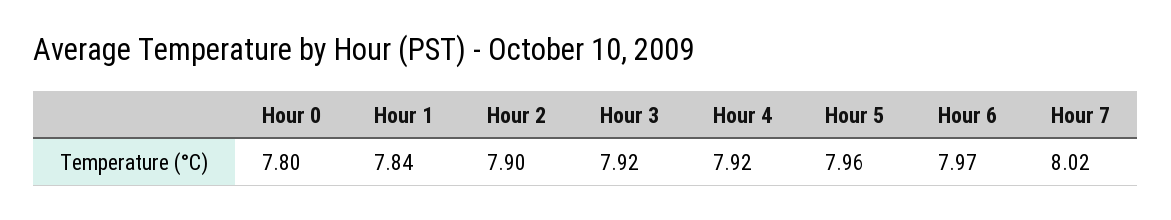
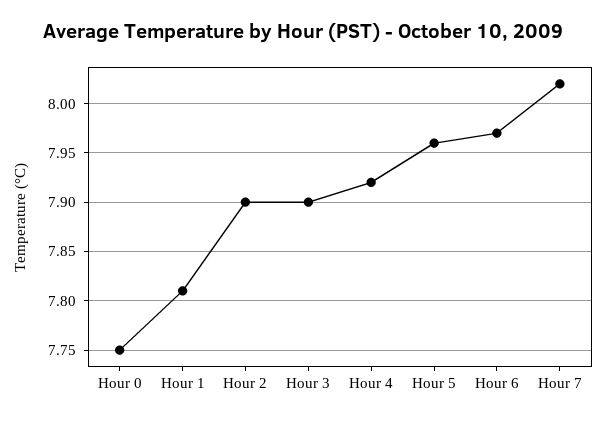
  {
-   "Hour 0": 7.8,
+   "Hour 0": 7.75,
-   "Hour 1": 7.84,
+   "Hour 1": 7.81,
    "Hour 2": 7.9,
-   "Hour 3": 7.92,
+   "Hour 3": 7.9,
    "Hour 4": 7.92,
    "Hour 5": 7.96,
    "Hour 6": 7.97,
    "Hour 7": 8.02
  }

